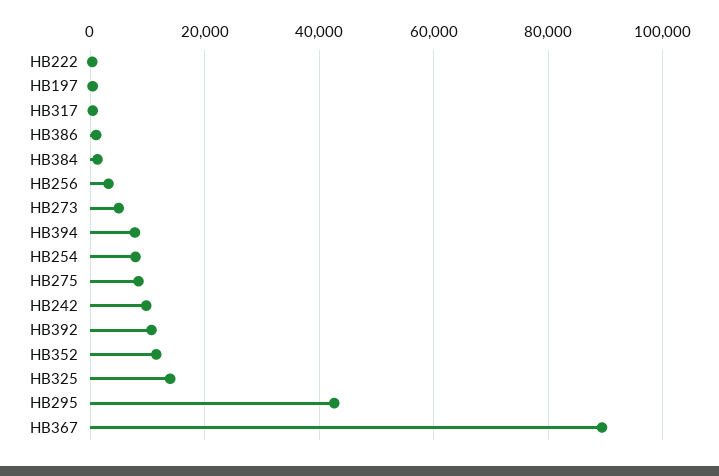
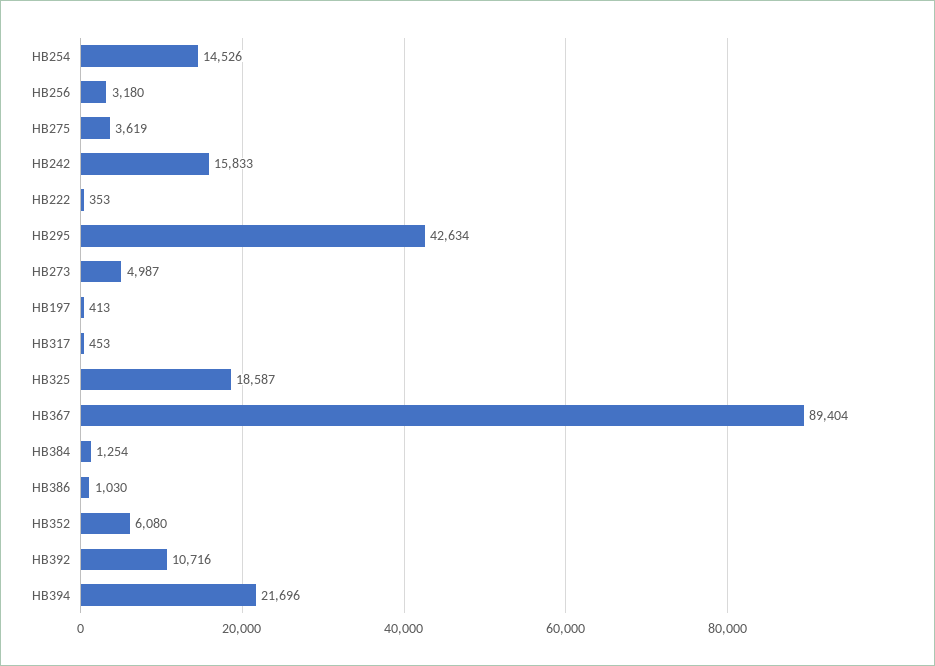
  {
    "HB222": 353,
    "HB197": 413,
    "HB317": 453,
    "HB386": 1030,
    "HB384": 1254,
    "HB256": 3180,
    "HB273": 4987,
-   "HB394": 8000,
+   "HB394": 21696,
-   "HB254": 8000,
+   "HB254": 14526,
-   "HB275": 8000,
+   "HB275": 3619,
-   "HB242": 10000,
+   "HB242": 15833,
    "HB392": 10716,
-   "HB352": 12000,
+   "HB352": 6080,
-   "HB325": 14000,
+   "HB325": 18587,
    "HB295": 42634,
    "HB367": 89404
  }

